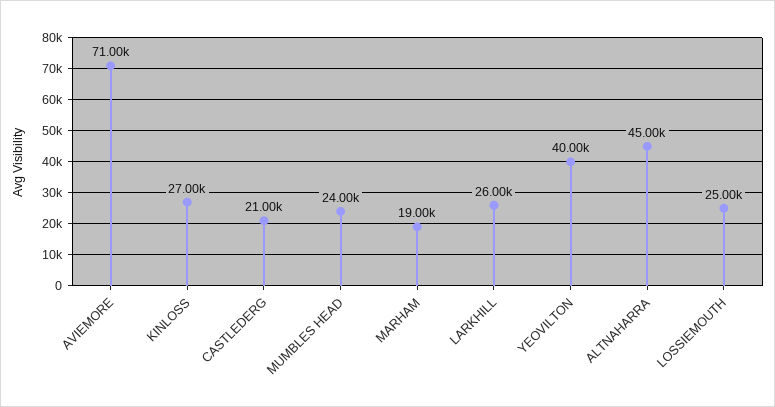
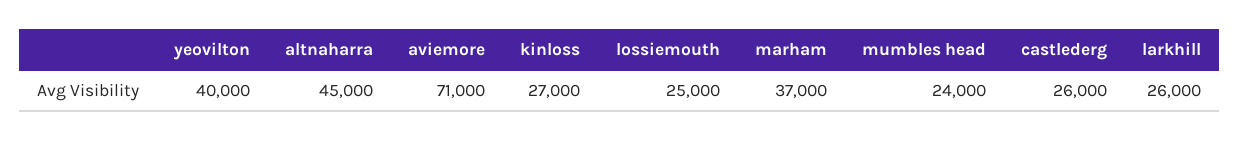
  {
    "AVIEMORE": 71000,
    "KINLOSS": 27000,
-   "CASTLEDERG": 21000,
+   "CASTLEDERG": 26000,
    "MUMBLES HEAD": 24000,
-   "MARHAM": 19000,
+   "MARHAM": 37000,
    "LARKHILL": 26000,
    "YEOVILTON": 40000,
    "ALTNAHARRA": 45000,
    "LOSSIEMOUTH": 25000
  }

